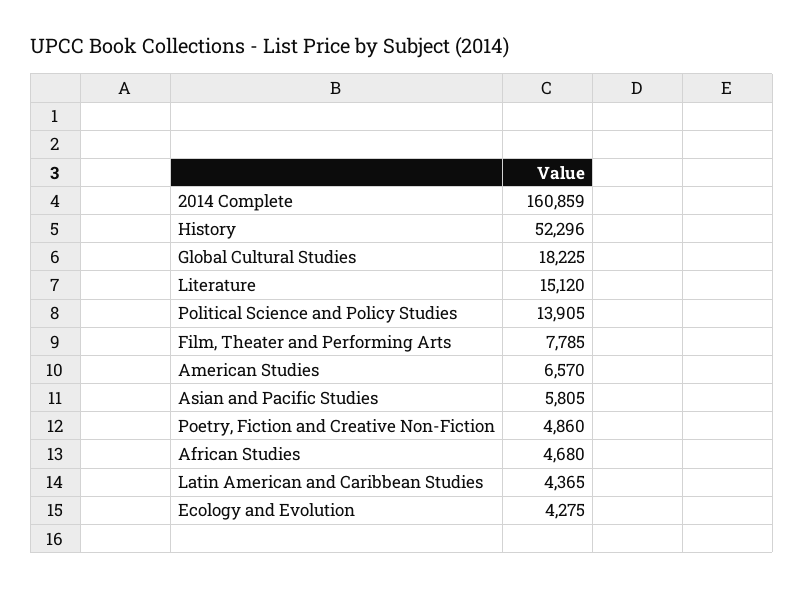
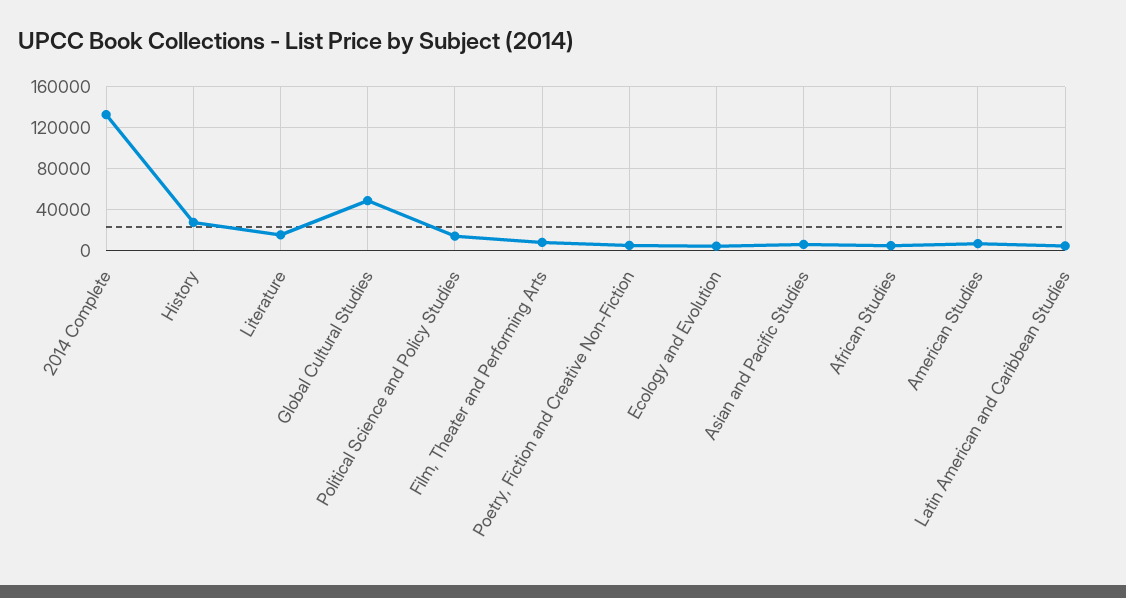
  {
-   "2014 Complete": 160859,
+   "2014 Complete": 130000,
-   "History": 52296,
+   "History": 30000,
-   "Global Cultural Studies": 18225,
+   "Global Cultural Studies": 50000,
    "Literature": 15120,
    "Political Science and Policy Studies": 13905,
    "Film, Theater and Performing Arts": 7785,
    "American Studies": 6570,
    "Asian and Pacific Studies": 5805,
    "Poetry, Fiction and Creative Non-Fiction": 4860,
    "African Studies": 4680,
    "Latin American and Caribbean Studies": 4365,
    "Ecology and Evolution": 4275
  }

